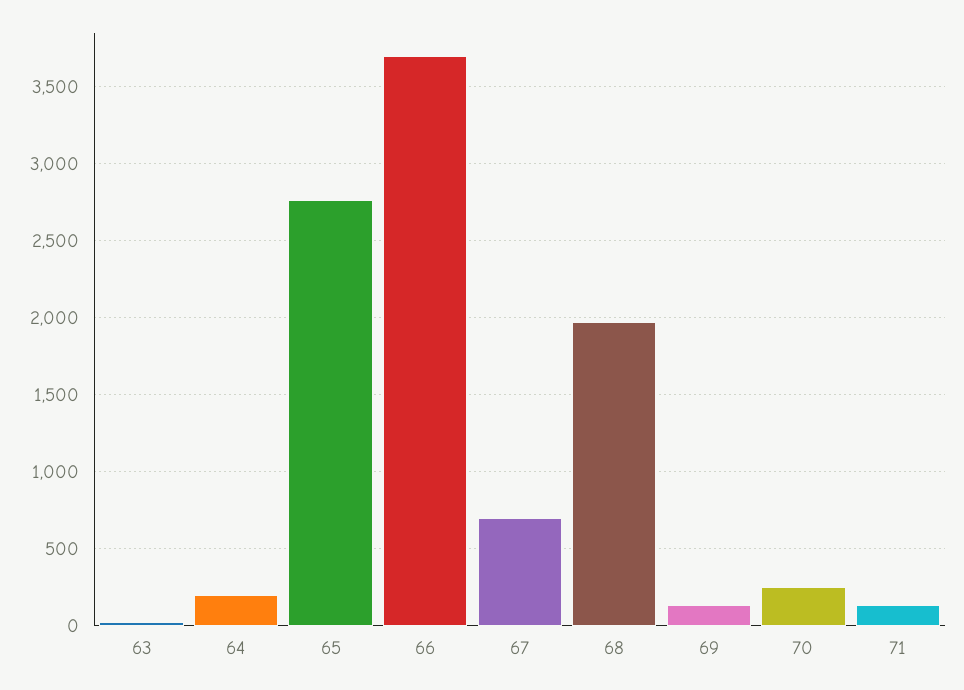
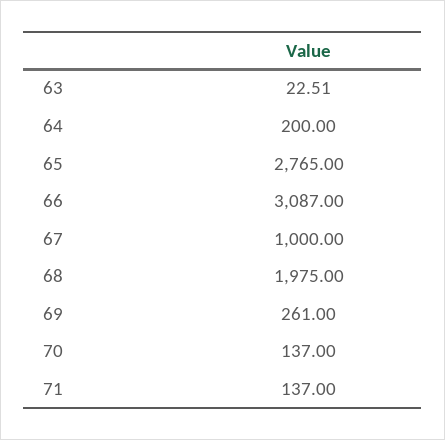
  {
    "63": 22.51,
    "64": 200,
    "65": 2765,
-   "66": 3700,
+   "66": 3087,
-   "67": 700,
+   "67": 1000,
    "68": 1975,
-   "69": 150,
+   "69": 261,
-   "70": 250,
+   "70": 137,
    "71": 137
  }

